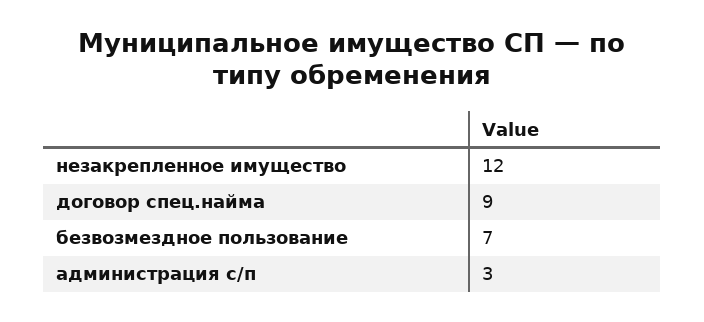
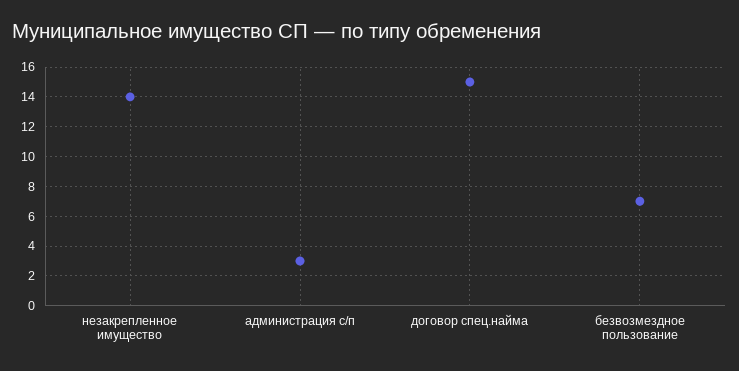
  {
-   "незакрепленное имущество": 12,
+   "незакрепленное имущество": 14,
-   "договор спец.найма": 9,
+   "договор спец.найма": 15,
    "безвозмездное пользование": 7,
    "администрация с/п": 3
  }

